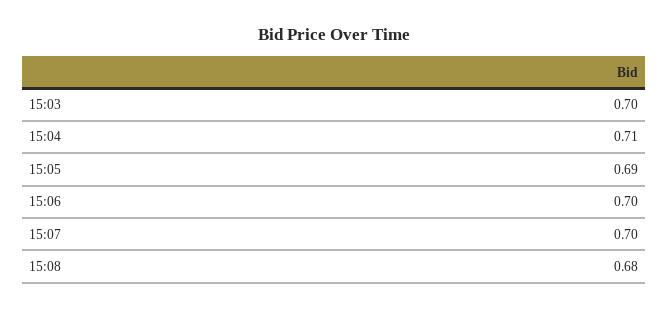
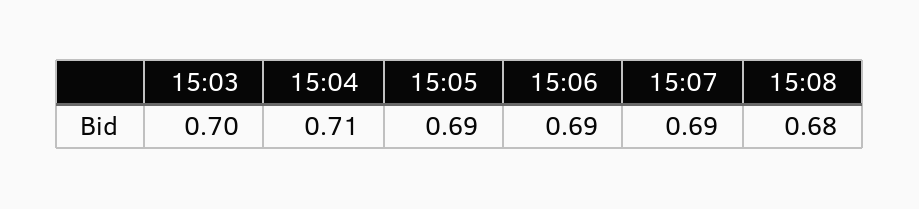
  {
    "15:03": 0.7,
    "15:04": 0.71,
    "15:05": 0.69,
-   "15:06": 0.7,
+   "15:06": 0.69,
-   "15:07": 0.7,
+   "15:07": 0.69,
    "15:08": 0.68
  }

